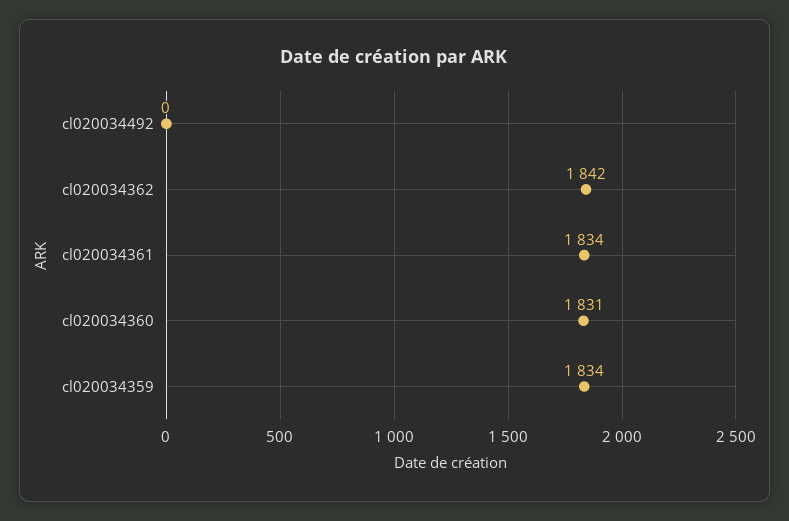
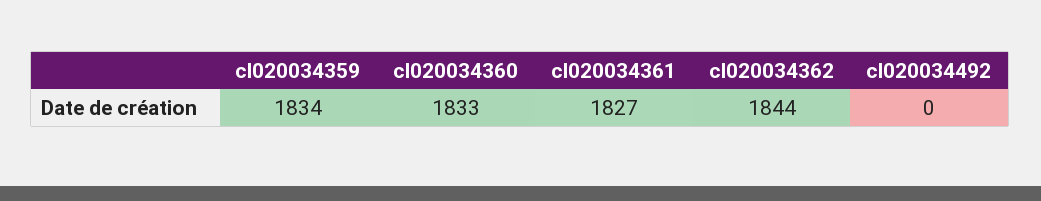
  {
    "cl020034492": 0,
-   "cl020034362": 1842,
+   "cl020034362": 1844,
-   "cl020034361": 1834,
+   "cl020034361": 1827,
-   "cl020034360": 1831,
+   "cl020034360": 1833,
    "cl020034359": 1834
  }

